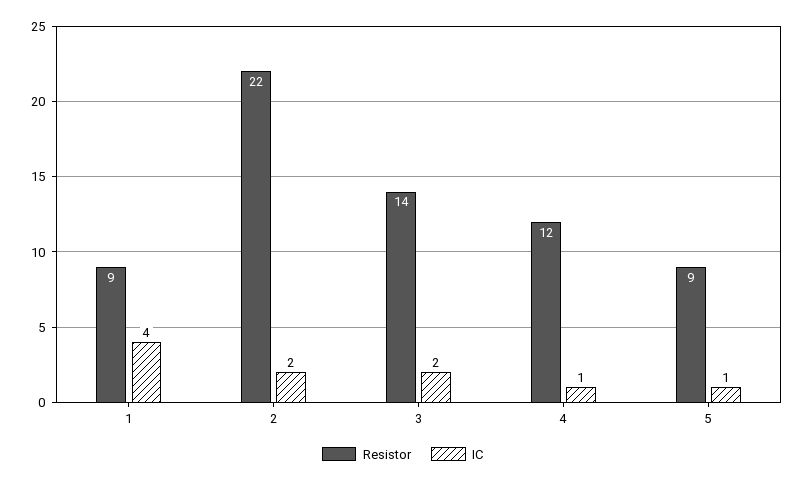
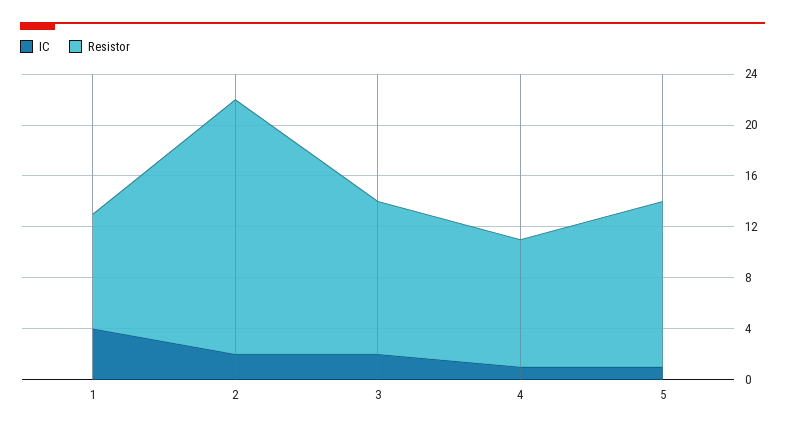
  {
    "Resistor": {
      "1": 9,
-     "2": 22,
+     "2": 20,
-     "3": 14,
+     "3": 12,
-     "4": 12,
+     "4": 10,
-     "5": 9
+     "5": 13
    },
    "IC": {
      "1": 4,
      "2": 2,
      "3": 2,
      "4": 1,
      "5": 1
    }
  }

